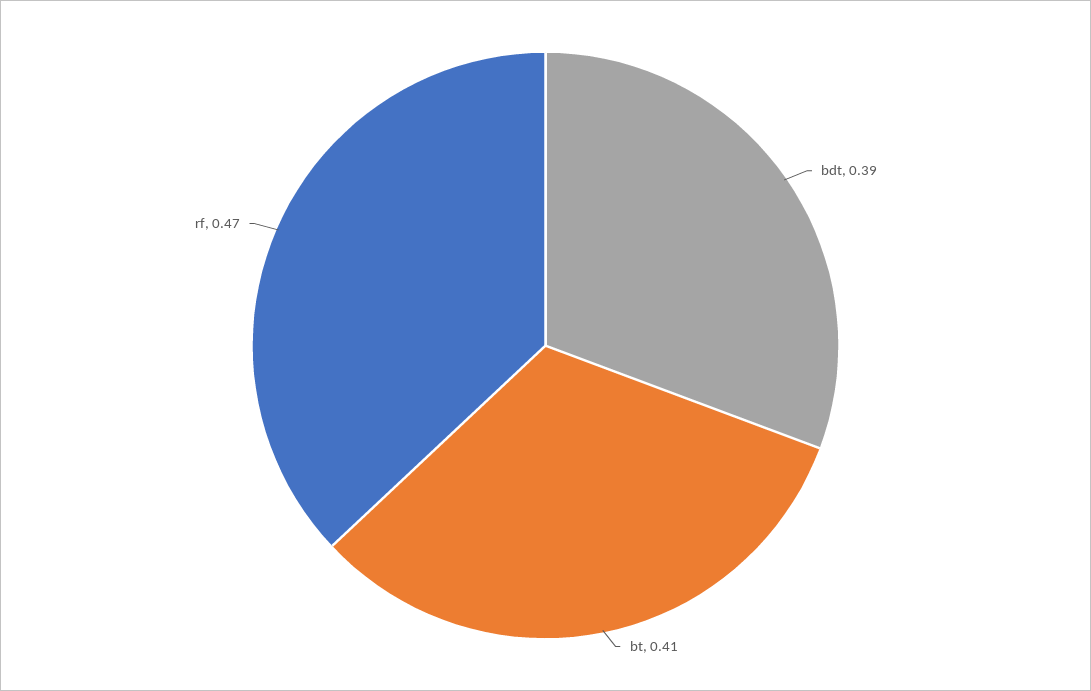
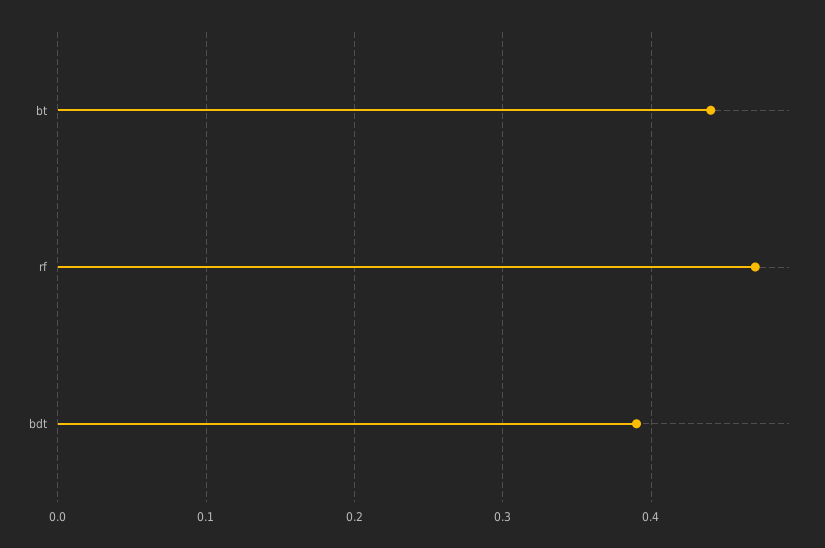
  {
    "bdt": 0.39,
-   "bt": 0.41,
+   "bt": 0.44,
    "rf": 0.47
  }

